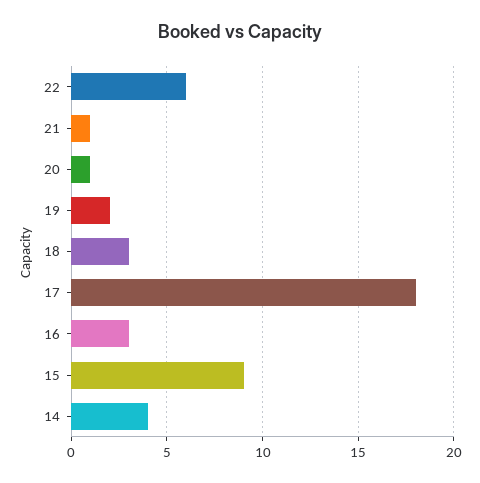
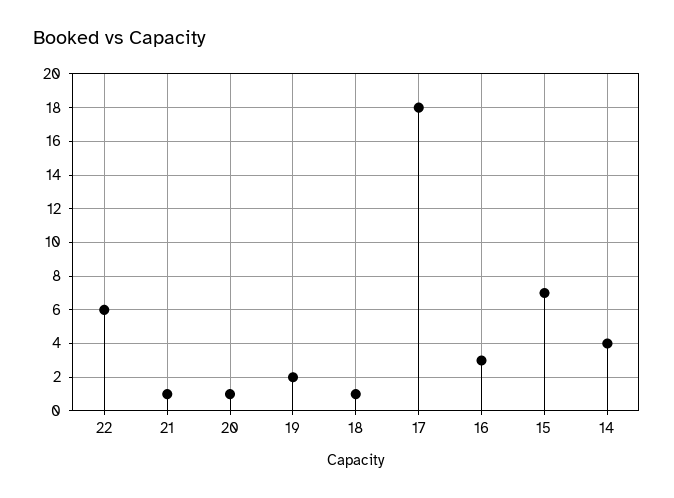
  {
    "22": 6,
    "21": 1,
    "20": 1,
    "19": 2,
-   "18": 3,
+   "18": 1,
    "17": 18,
    "16": 3,
-   "15": 9,
+   "15": 7,
    "14": 4
  }

